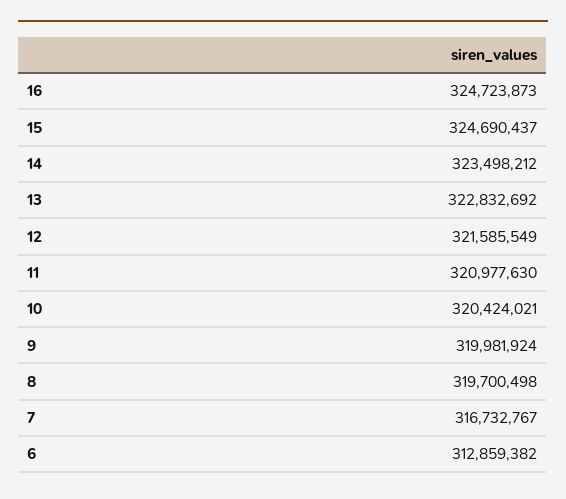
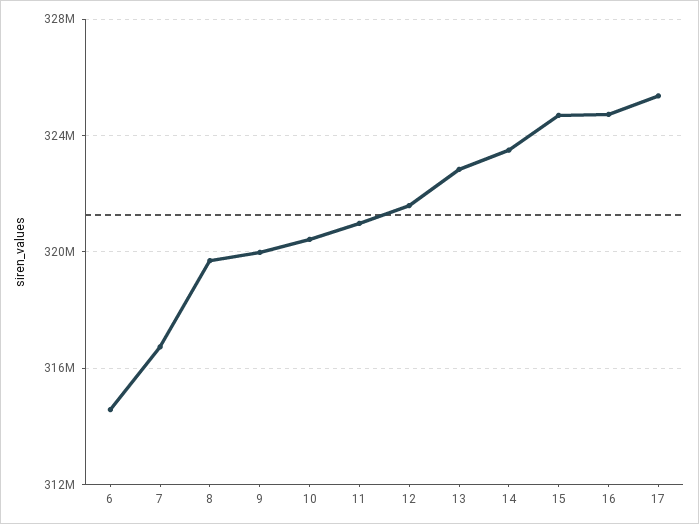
  {
    "16": 324723873,
    "15": 324690437,
    "14": 323498212,
    "13": 322832692,
    "12": 321585549,
    "11": 320977630,
    "10": 320424021,
    "9": 319981924,
    "8": 319700498,
    "7": 316732767,
-   "6": 312859382
+   "6": 314500000,
+   "17": 325500000
  }

